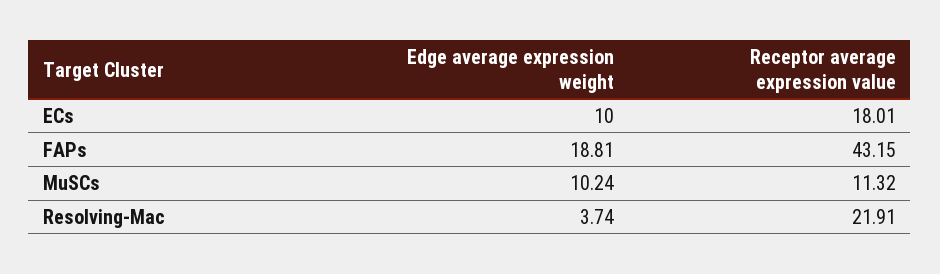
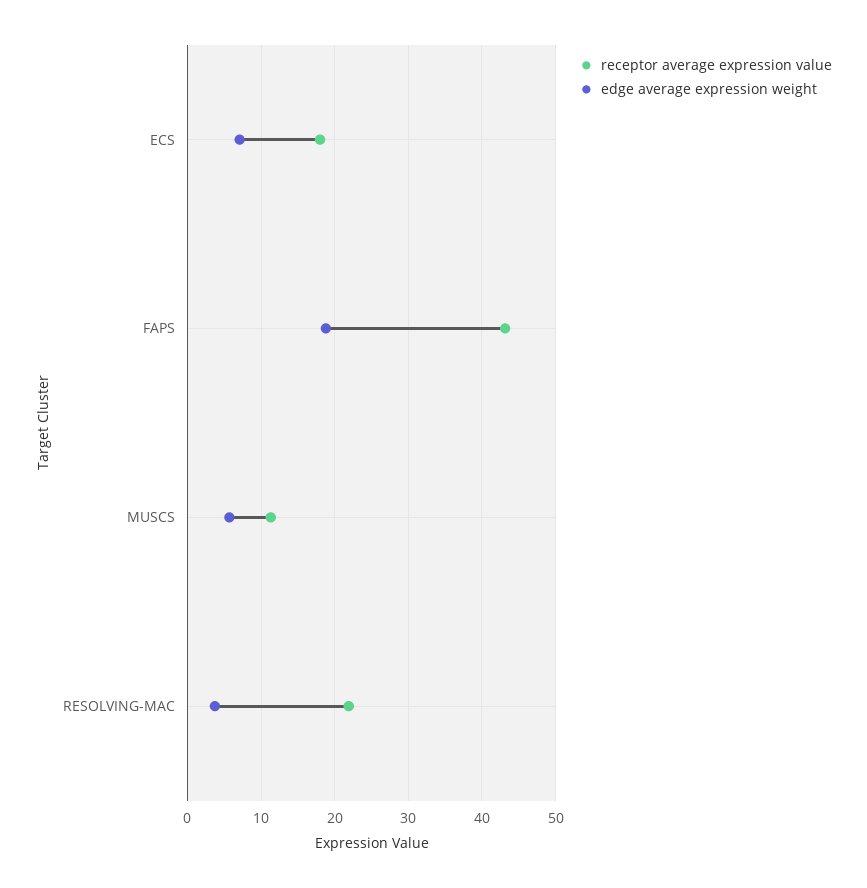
  {
    "Edge average expression weight": {
-     "ECs": 10,
+     "ECs": 7,
      "FAPs": 18.81,
-     "MuSCs": 10.24,
+     "MuSCs": 6,
      "Resolving-Mac": 3.74
    },
    "Receptor average expression value": {
      "ECs": 18.01,
      "FAPs": 43.15,
      "MuSCs": 11.32,
      "Resolving-Mac": 21.91
    }
  }

